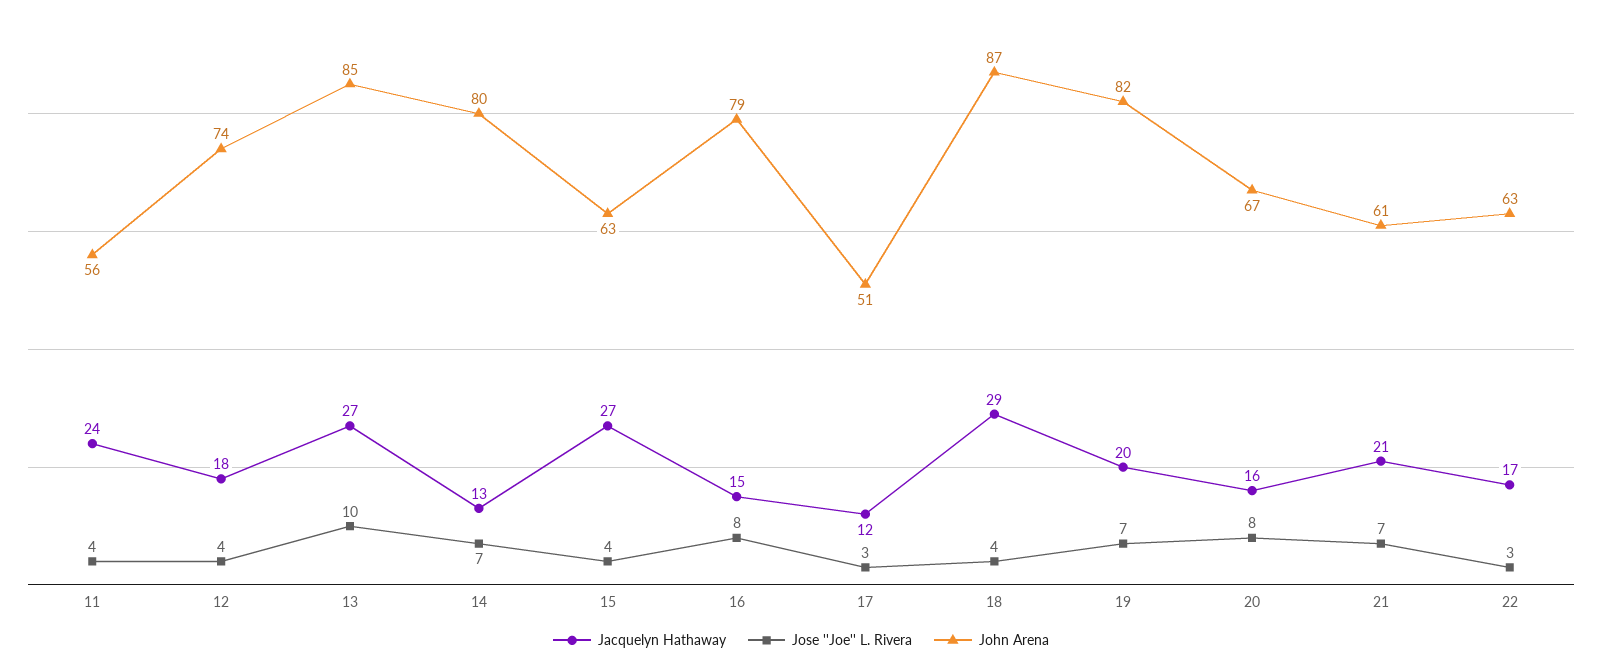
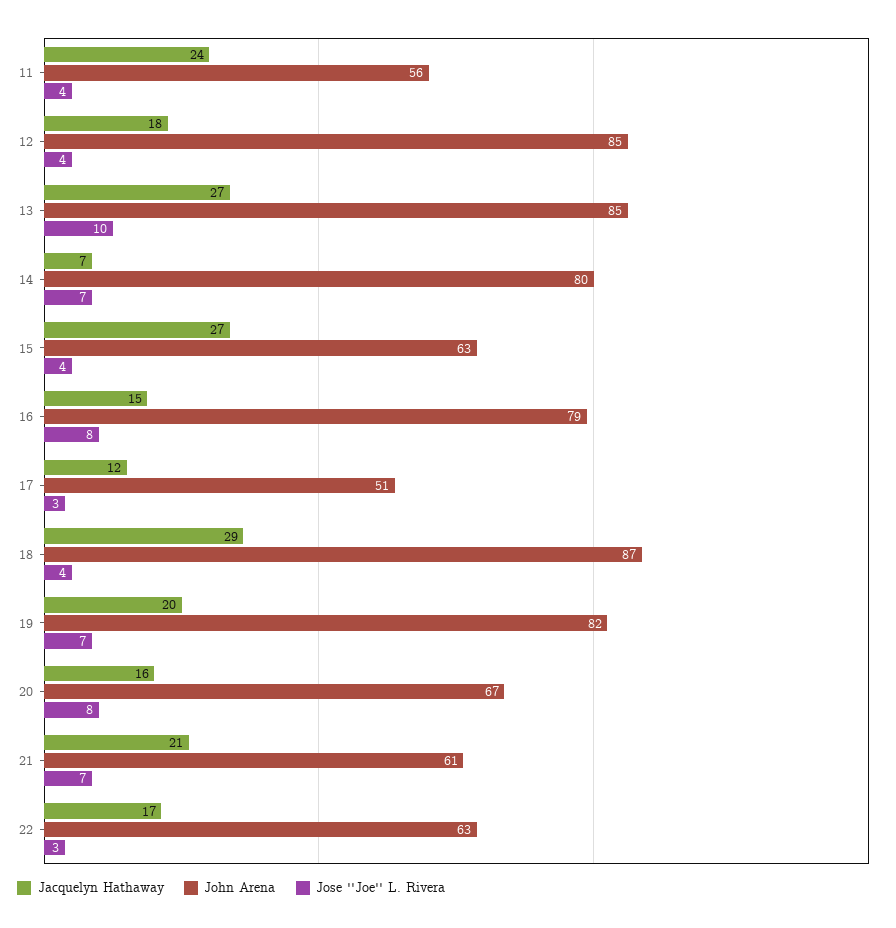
  {
    "Jacquelyn Hathaway": {
      "11": 24,
      "12": 18,
      "13": 27,
-     "14": 13,
+     "14": 7,
      "15": 27,
      "16": 15,
      "17": 12,
      "18": 29,
      "19": 20,
      "20": 16,
      "21": 21,
      "22": 17
    },
    "Jose ''Joe'' L. Rivera": {
      "11": 4,
      "12": 4,
      "13": 10,
      "14": 7,
      "15": 4,
      "16": 8,
      "17": 3,
      "18": 4,
      "19": 7,
      "20": 8,
      "21": 7,
      "22": 3
    },
    "John Arena": {
      "11": 56,
-     "12": 74,
+     "12": 85,
      "13": 85,
      "14": 80,
      "15": 63,
      "16": 79,
      "17": 51,
      "18": 87,
      "19": 82,
      "20": 67,
      "21": 61,
      "22": 63
    }
  }

